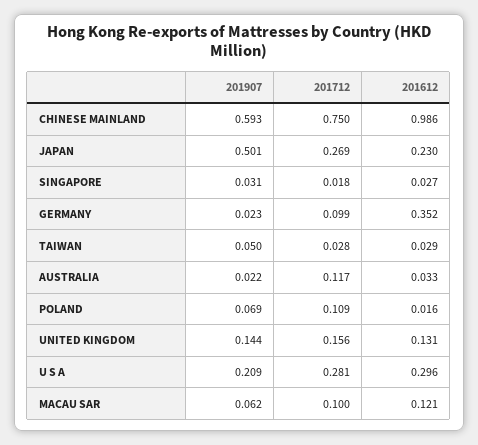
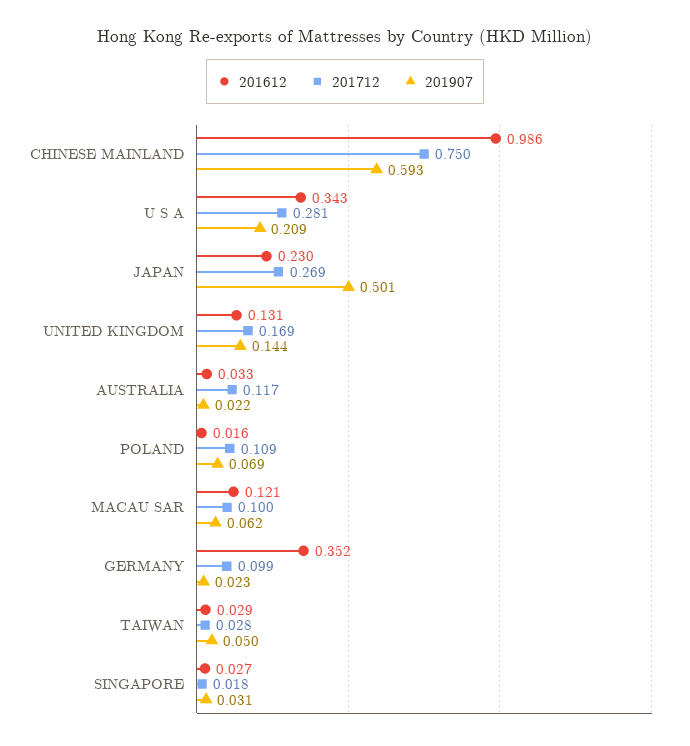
  {
    "201907": {
      "CHINESE MAINLAND": 0.593,
      "JAPAN": 0.501,
      "SINGAPORE": 0.031,
      "GERMANY": 0.023,
      "TAIWAN": 0.05,
      "AUSTRALIA": 0.022,
      "POLAND": 0.069,
      "UNITED KINGDOM": 0.144,
      "U S A": 0.209,
      "MACAU SAR": 0.062
    },
    "201712": {
      "CHINESE MAINLAND": 0.75,
      "JAPAN": 0.269,
      "SINGAPORE": 0.018,
      "GERMANY": 0.099,
      "TAIWAN": 0.028,
      "AUSTRALIA": 0.117,
      "POLAND": 0.109,
-     "UNITED KINGDOM": 0.156,
+     "UNITED KINGDOM": 0.169,
      "U S A": 0.281,
      "MACAU SAR": 0.1
    },
    "201612": {
      "CHINESE MAINLAND": 0.986,
      "JAPAN": 0.23,
      "SINGAPORE": 0.027,
      "GERMANY": 0.352,
      "TAIWAN": 0.029,
      "AUSTRALIA": 0.033,
      "POLAND": 0.016,
      "UNITED KINGDOM": 0.131,
-     "U S A": 0.296,
+     "U S A": 0.343,
      "MACAU SAR": 0.121
    }
  }

